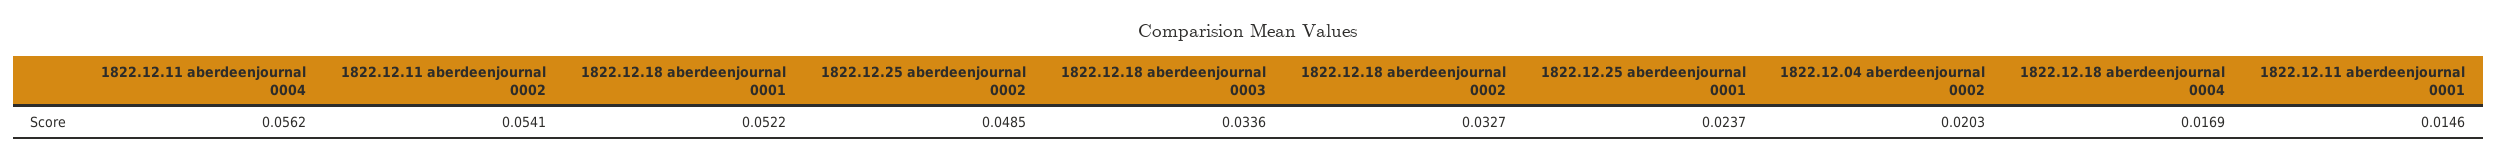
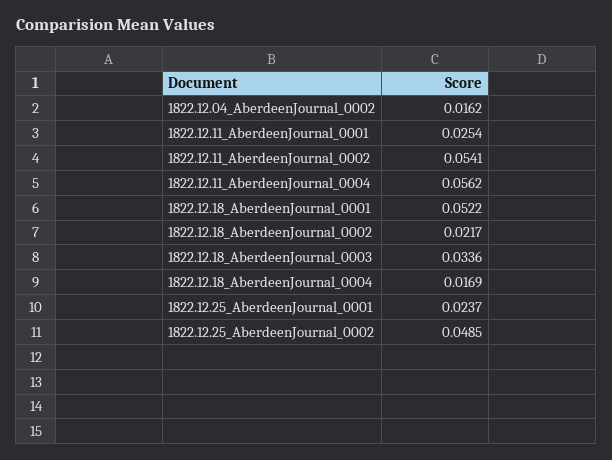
  {
    "1822.12.11 aberdeenjournal 0004": 0.0562,
    "1822.12.11 aberdeenjournal 0002": 0.0541,
    "1822.12.18 aberdeenjournal 0001": 0.0522,
    "1822.12.25 aberdeenjournal 0002": 0.0485,
    "1822.12.18 aberdeenjournal 0003": 0.0336,
-   "1822.12.18 aberdeenjournal 0002": 0.0327,
+   "1822.12.18 aberdeenjournal 0002": 0.0217,
    "1822.12.25 aberdeenjournal 0001": 0.0237,
-   "1822.12.04 aberdeenjournal 0002": 0.0203,
+   "1822.12.04 aberdeenjournal 0002": 0.0162,
    "1822.12.18 aberdeenjournal 0004": 0.0169,
-   "1822.12.11 aberdeenjournal 0001": 0.0146
+   "1822.12.11 aberdeenjournal 0001": 0.0254
  }

